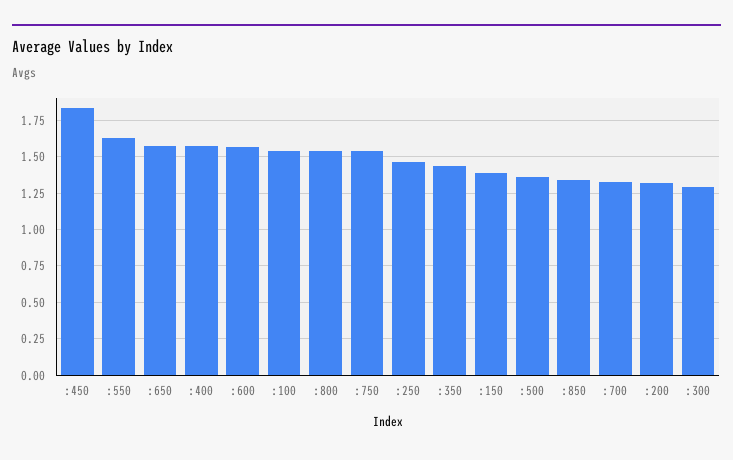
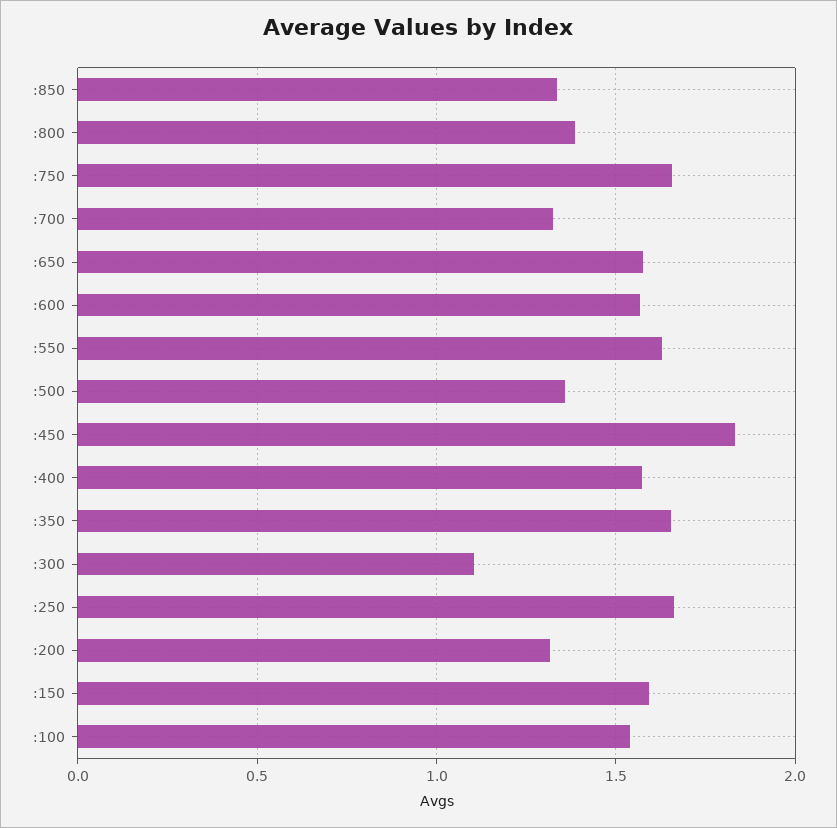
  {
    ":450": 1.85,
    ":550": 1.65,
    ":650": 1.6,
    ":400": 1.55,
    ":600": 1.55,
    ":100": 1.55,
-   ":800": 1.55,
+   ":800": 1.4,
-   ":750": 1.55,
+   ":750": 1.65,
-   ":250": 1.45,
+   ":250": 1.65,
-   ":350": 1.45,
+   ":350": 1.65,
-   ":150": 1.4,
+   ":150": 1.6,
    ":500": 1.35,
    ":850": 1.35,
    ":700": 1.35,
    ":200": 1.3,
-   ":300": 1.3
+   ":300": 1.1
  }

